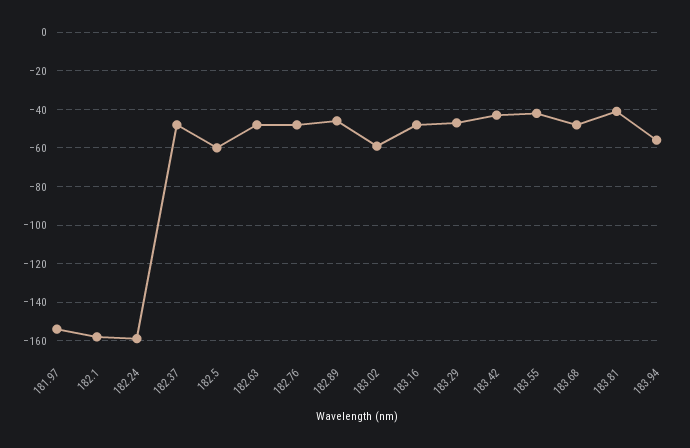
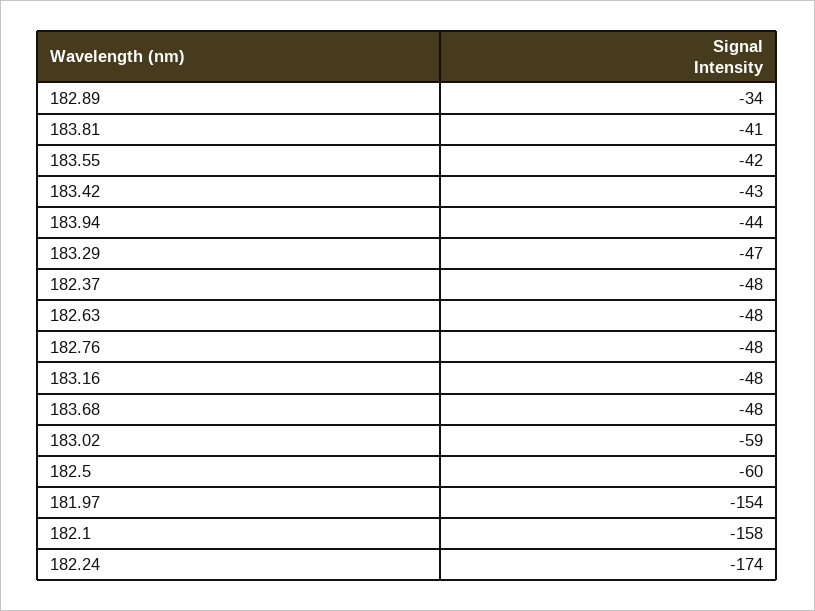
  {
    "181.97": -154,
    "182.1": -158,
-   "182.24": -160,
+   "182.24": -174,
    "182.37": -48,
    "182.5": -60,
    "182.63": -48,
    "182.76": -48,
-   "182.89": -45,
+   "182.89": -34,
    "183.02": -59,
    "183.16": -48,
    "183.29": -47,
    "183.42": -43,
    "183.55": -42,
    "183.68": -48,
    "183.81": -41,
-   "183.94": -55
+   "183.94": -44
  }

